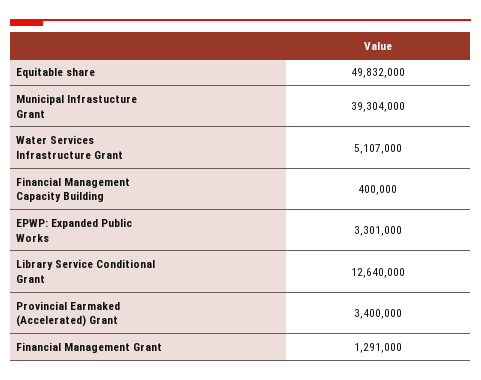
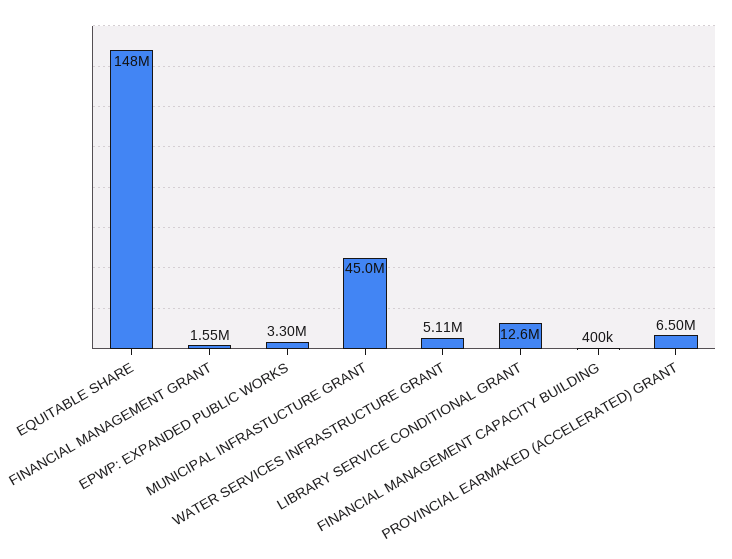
  {
-   "Equitable share": 49832000,
+   "Equitable share": 148000000,
-   "Municipal Infrastucture Grant": 39304000,
+   "Municipal Infrastucture Grant": 45000000,
    "Water Services Infrastructure Grant": 5107000,
    "Financial Management Capacity Building": 400000,
    "EPWP: Expanded Public Works": 3301000,
    "Library Service Conditional Grant": 12640000,
-   "Provincial Earmaked (Accelerated) Grant": 3400000,
+   "Provincial Earmaked (Accelerated) Grant": 6500000,
-   "Financial Management Grant": 1291000
+   "Financial Management Grant": 1550000
  }

